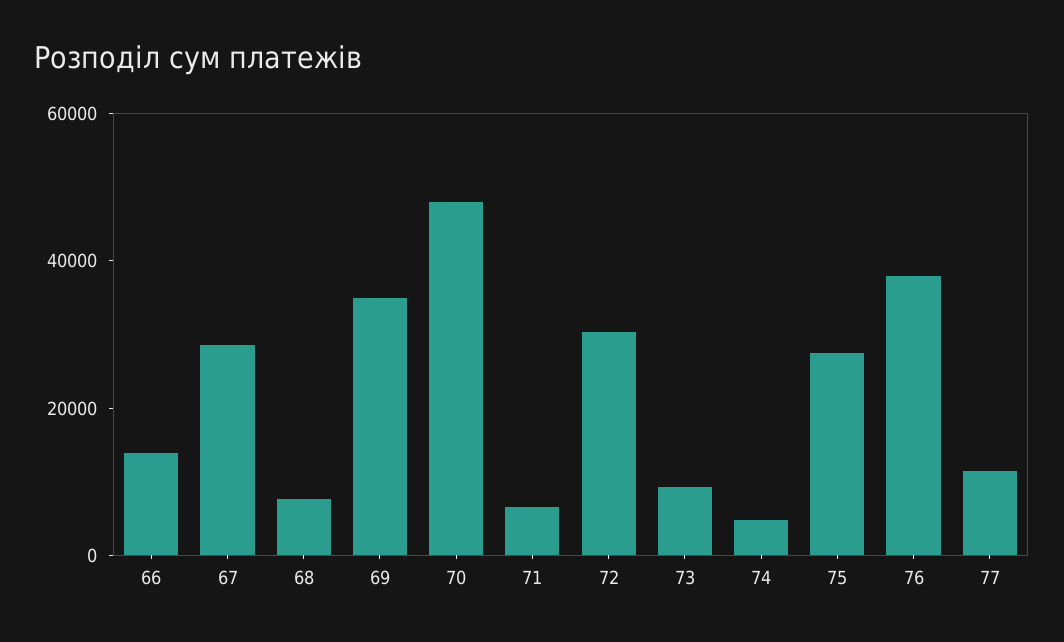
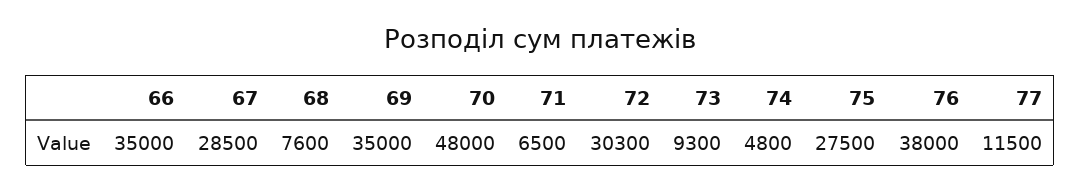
  {
-   "66": 15000,
+   "66": 35000,
    "67": 28500,
    "68": 7600,
    "69": 35000,
    "70": 48000,
    "71": 6500,
    "72": 30300,
    "73": 9300,
    "74": 4800,
    "75": 27500,
    "76": 38000,
    "77": 11500
  }

